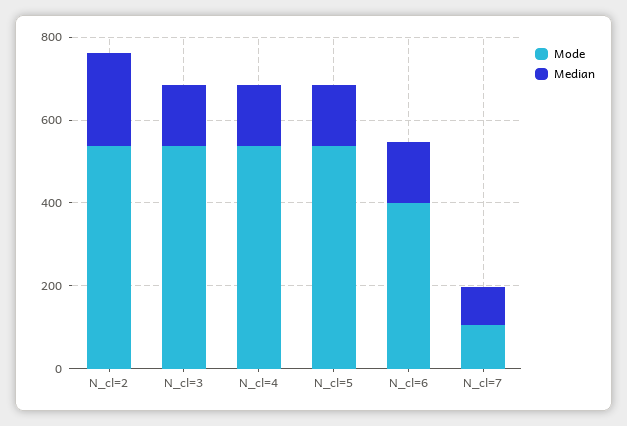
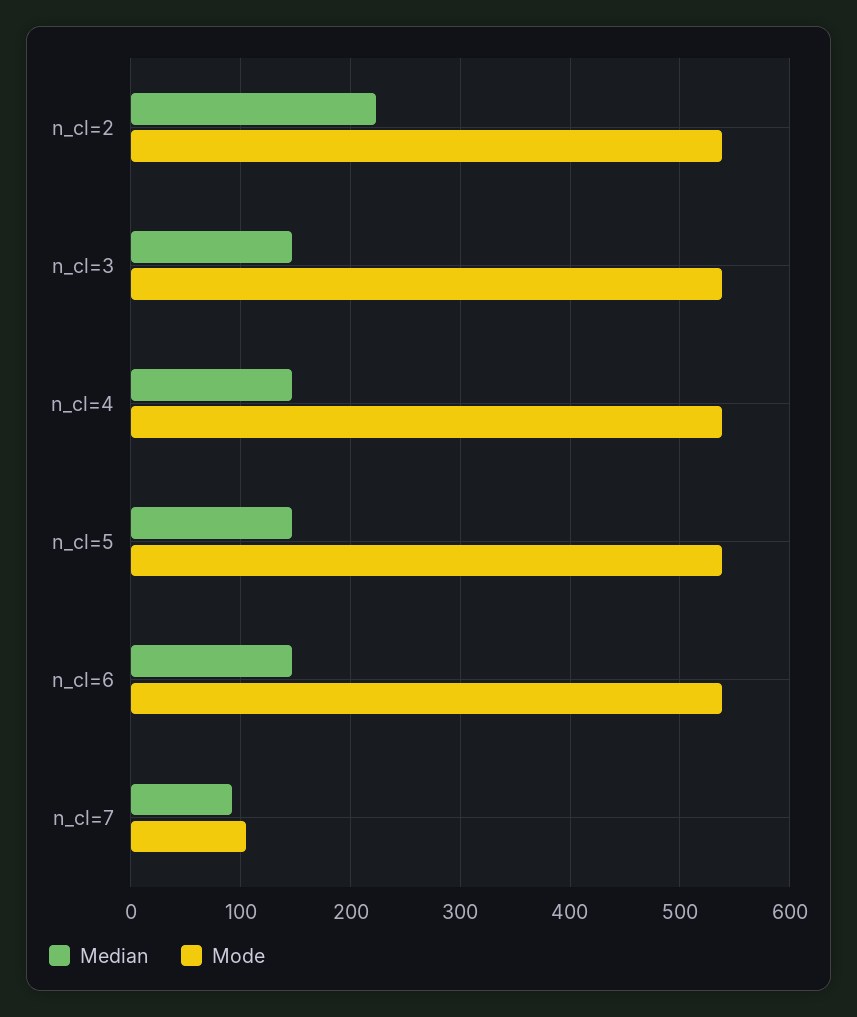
  {
    "Mode": {
      "N_cl=2": 540,
      "N_cl=3": 540,
      "N_cl=4": 540,
      "N_cl=5": 540,
-     "N_cl=6": 400,
+     "N_cl=6": 540,
      "N_cl=7": 110
    },
    "Median": {
      "N_cl=2": 220,
      "N_cl=3": 150,
      "N_cl=4": 150,
      "N_cl=5": 150,
      "N_cl=6": 150,
      "N_cl=7": 90
    }
  }

